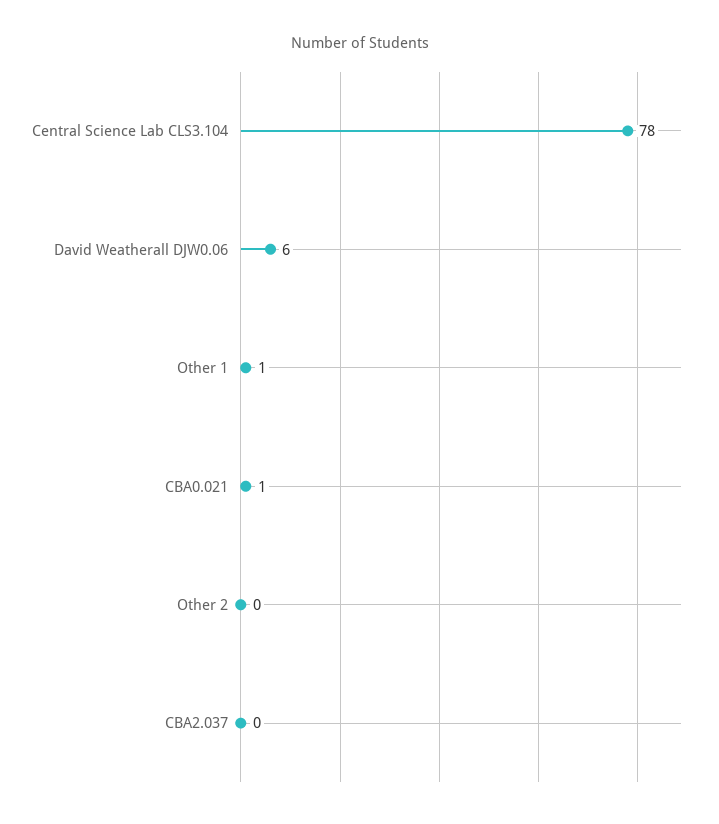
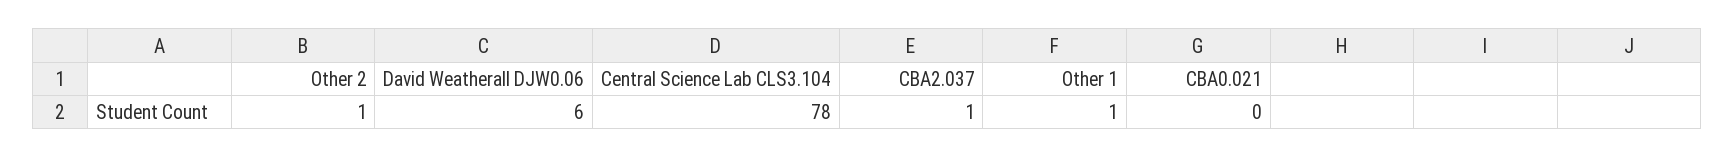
  {
    "Central Science Lab CLS3.104": 78,
    "David Weatherall DJW0.06": 6,
    "Other 1": 1,
-   "CBA0.021": 1,
+   "CBA0.021": 0,
-   "Other 2": 0,
+   "Other 2": 1,
-   "CBA2.037": 0
+   "CBA2.037": 1
  }

